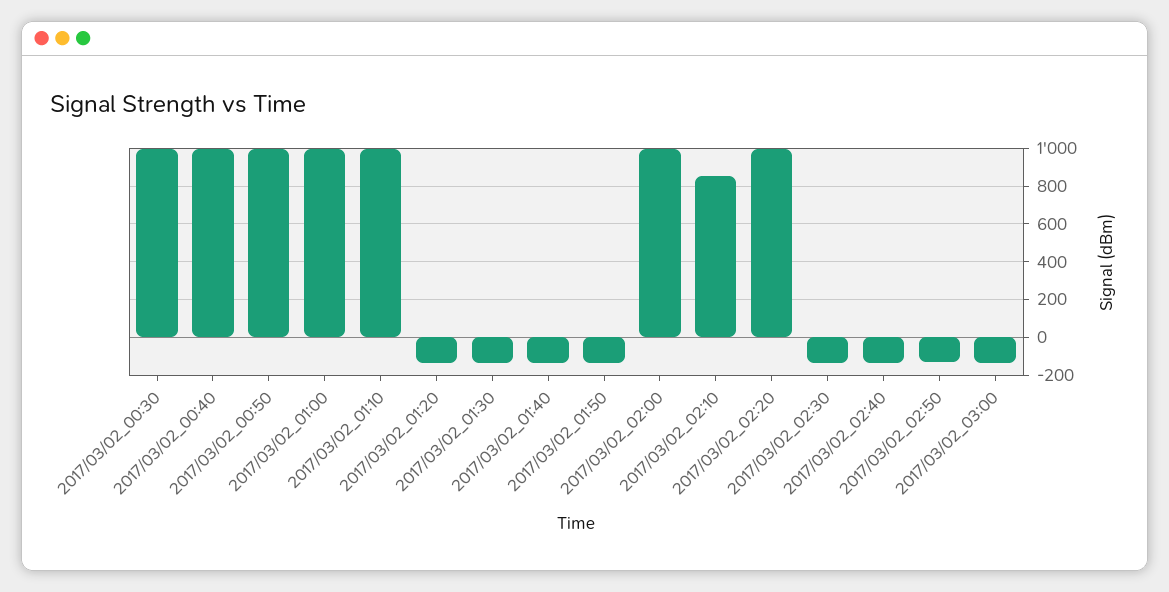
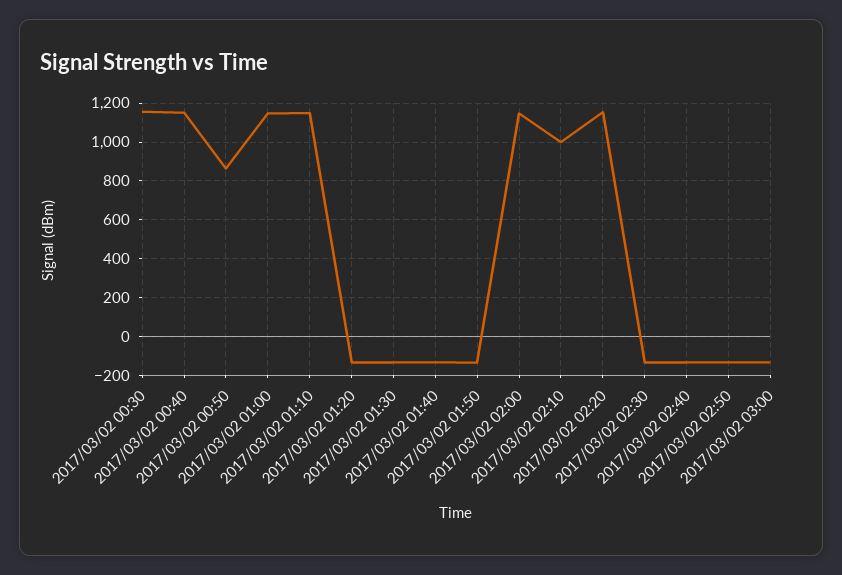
  {
-   "2017/03/02_00:30": 1000,
+   "2017/03/02_00:30": 1150,
-   "2017/03/02_00:40": 1000,
+   "2017/03/02_00:40": 1150,
-   "2017/03/02_00:50": 1000,
+   "2017/03/02_00:50": 850,
-   "2017/03/02_01:00": 1000,
+   "2017/03/02_01:00": 1150,
-   "2017/03/02_01:10": 1000,
+   "2017/03/02_01:10": 1150,
    "2017/03/02_01:20": -150,
    "2017/03/02_01:30": -150,
    "2017/03/02_01:40": -150,
    "2017/03/02_01:50": -150,
-   "2017/03/02_02:00": 1000,
+   "2017/03/02_02:00": 1150,
-   "2017/03/02_02:10": 850,
+   "2017/03/02_02:10": 1000,
-   "2017/03/02_02:20": 1000,
+   "2017/03/02_02:20": 1150,
    "2017/03/02_02:30": -150,
    "2017/03/02_02:40": -150,
    "2017/03/02_02:50": -150,
    "2017/03/02_03:00": -150
  }

